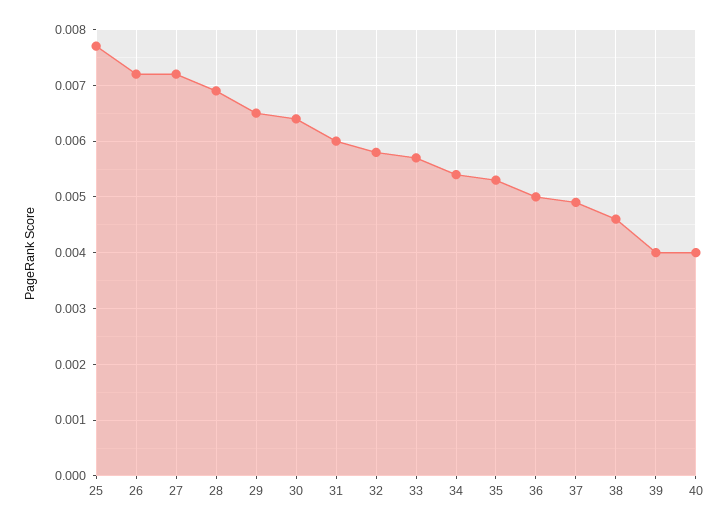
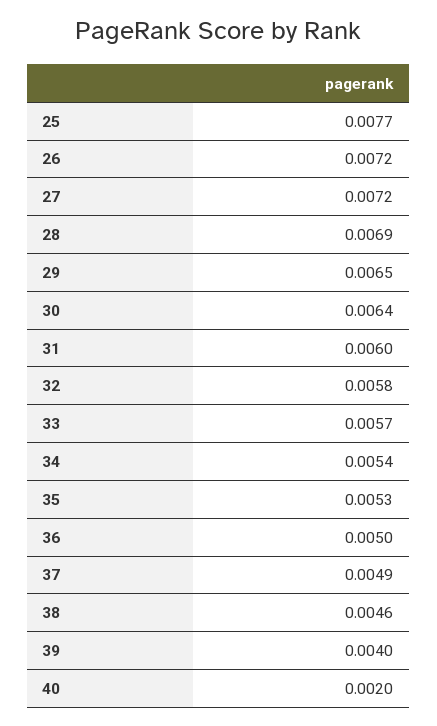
  {
    "25": 0.0077,
    "26": 0.0072,
    "27": 0.0072,
    "28": 0.0069,
    "29": 0.0065,
    "30": 0.0064,
    "31": 0.006,
    "32": 0.0058,
    "33": 0.0057,
    "34": 0.0054,
    "35": 0.0053,
    "36": 0.005,
    "37": 0.0049,
    "38": 0.0046,
    "39": 0.004,
-   "40": 0.004
+   "40": 0.002
  }

